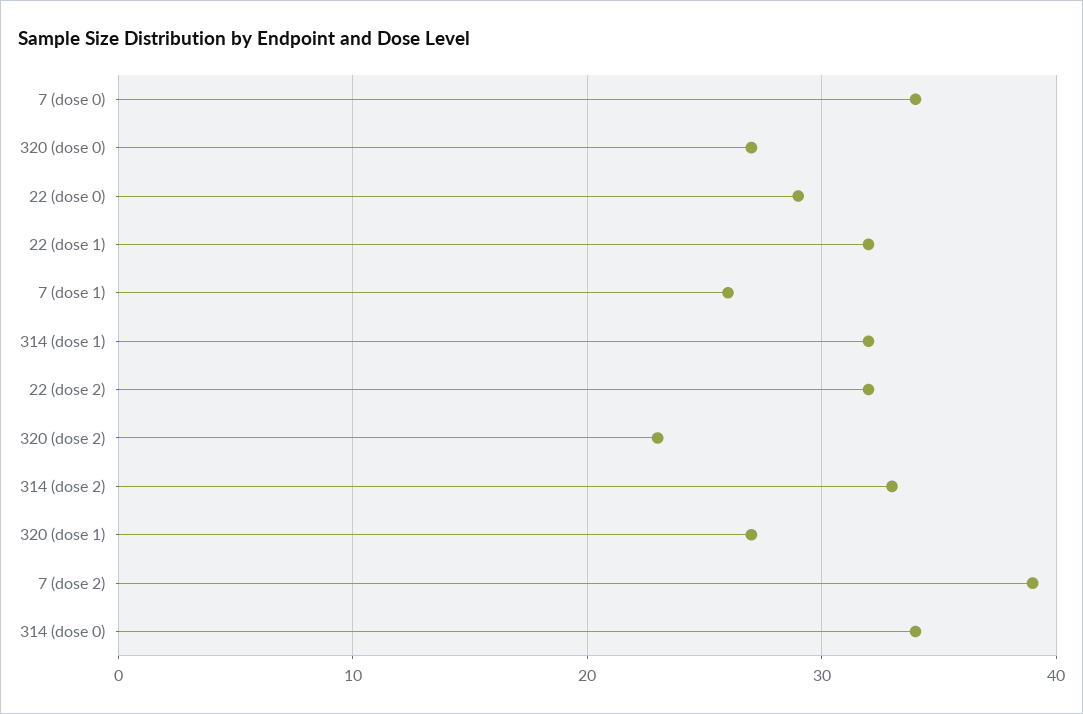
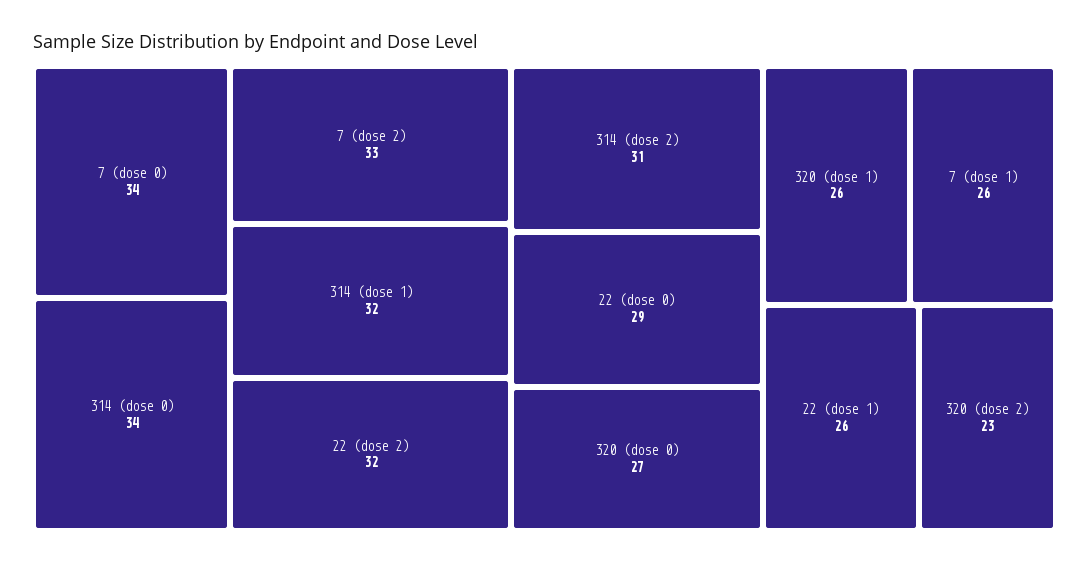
  {
    "7 (dose 0)": 34,
    "320 (dose 0)": 27,
    "22 (dose 0)": 29,
-   "22 (dose 1)": 32,
+   "22 (dose 1)": 26,
    "7 (dose 1)": 26,
    "314 (dose 1)": 32,
    "22 (dose 2)": 32,
    "320 (dose 2)": 23,
-   "314 (dose 2)": 33,
+   "314 (dose 2)": 31,
-   "320 (dose 1)": 27,
+   "320 (dose 1)": 26,
-   "7 (dose 2)": 39,
+   "7 (dose 2)": 33,
    "314 (dose 0)": 34
  }

